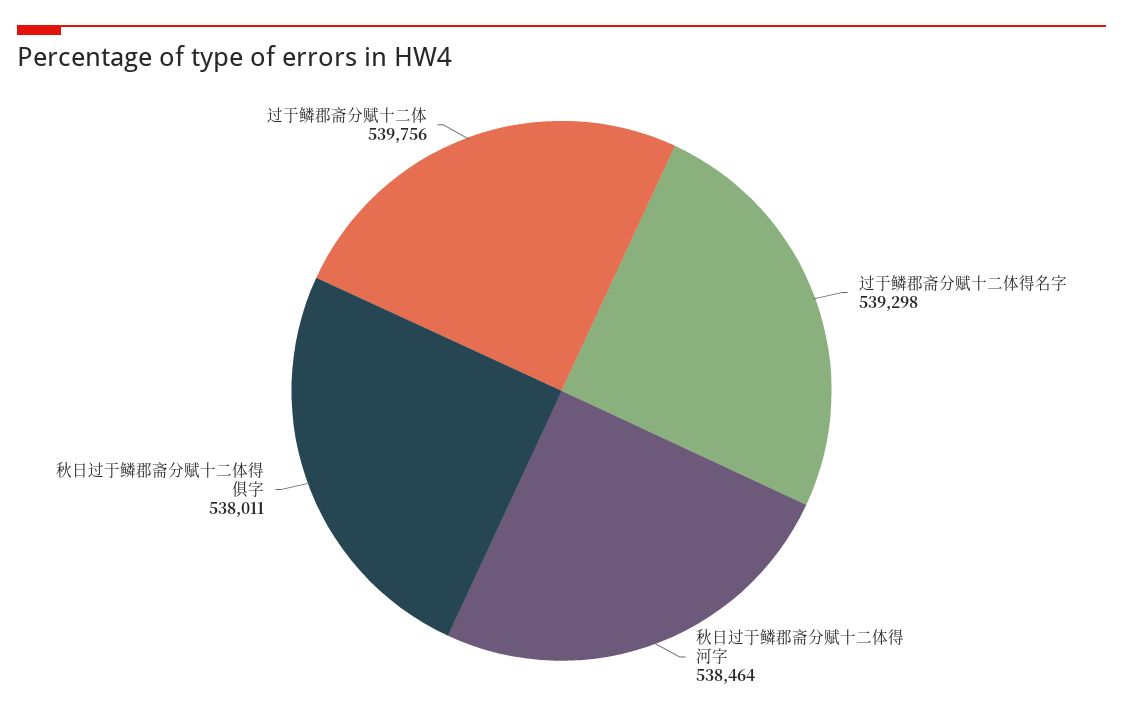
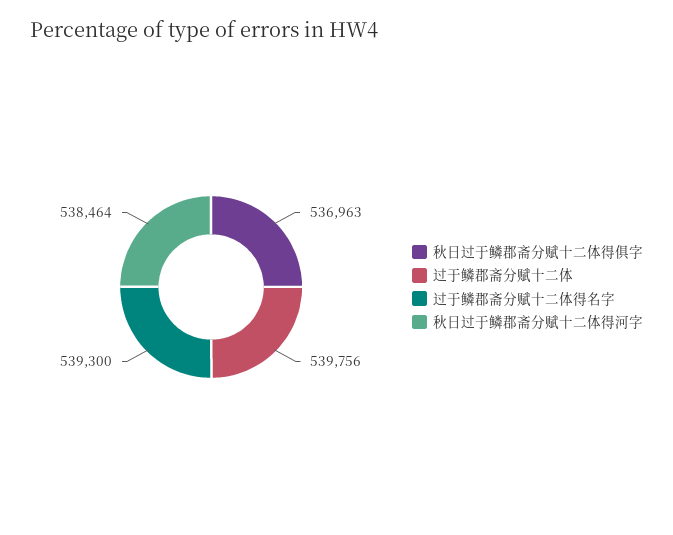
  {
-   "过于鳞郡斋分赋十二体得名字": 539298,
+   "过于鳞郡斋分赋十二体得名字": 539300,
    "秋日过于鳞郡斋分赋十二体得河字": 538464,
-   "秋日过于鳞郡斋分赋十二体得俱字": 538011,
+   "秋日过于鳞郡斋分赋十二体得俱字": 536963,
    "过于鳞郡斋分赋十二体": 539756
  }

